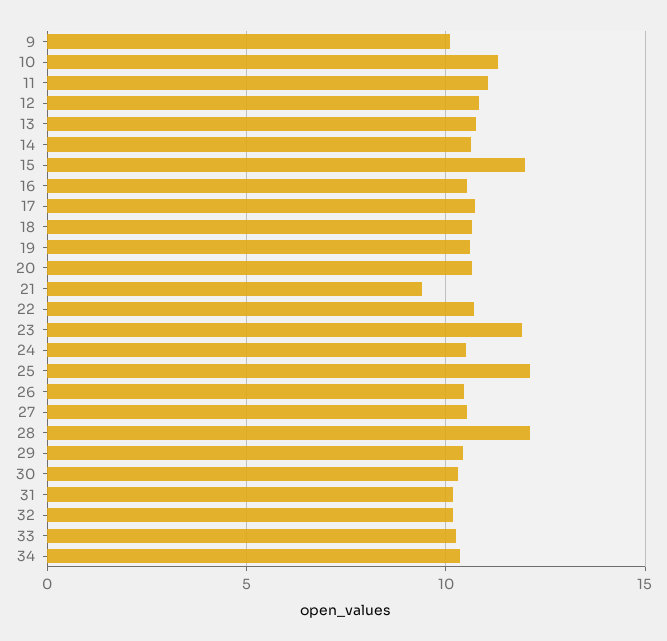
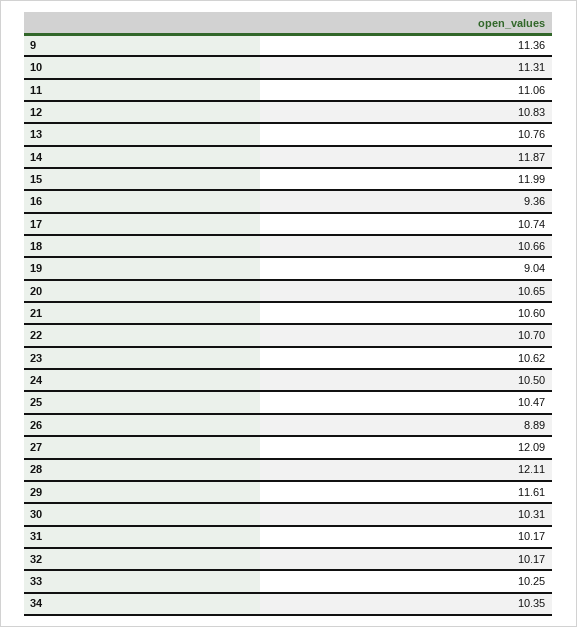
  {
-   "9": 10,
+   "9": 11.36,
    "10": 11.31,
    "11": 11.06,
    "12": 10.83,
    "13": 10.76,
-   "14": 10.5,
+   "14": 11.87,
    "15": 11.99,
-   "16": 10.5,
+   "16": 9.36,
    "17": 10.74,
    "18": 10.66,
-   "19": 10.5,
+   "19": 9.04,
    "20": 10.65,
-   "21": 9.5,
+   "21": 10.6,
    "22": 10.7,
-   "23": 12,
+   "23": 10.62,
    "24": 10.5,
-   "25": 12,
+   "25": 10.47,
-   "26": 10.5,
+   "26": 8.89,
-   "27": 10.5,
+   "27": 12.09,
    "28": 12.11,
-   "29": 10.5,
+   "29": 11.61,
    "30": 10.31,
    "31": 10.17,
    "32": 10.17,
    "33": 10.25,
    "34": 10.35
  }

